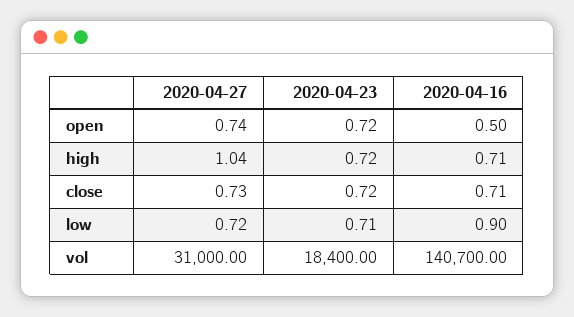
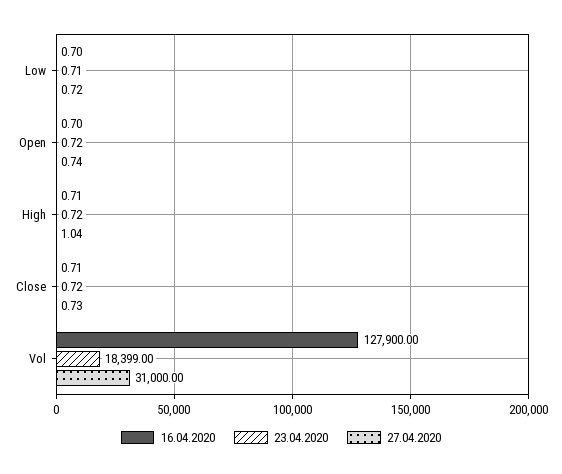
  {
    "2020-04-27": {
      "open": 0.74,
      "high": 1.04,
      "close": 0.73,
      "low": 0.72,
      "vol": 31000
    },
    "2020-04-23": {
      "open": 0.72,
      "high": 0.72,
      "close": 0.72,
      "low": 0.71,
-     "vol": 18400
+     "vol": 18399
    },
    "2020-04-16": {
-     "open": 0.5,
+     "open": 0.7,
      "high": 0.71,
      "close": 0.71,
-     "low": 0.9,
+     "low": 0.7,
-     "vol": 140700
+     "vol": 127900
    }
  }

